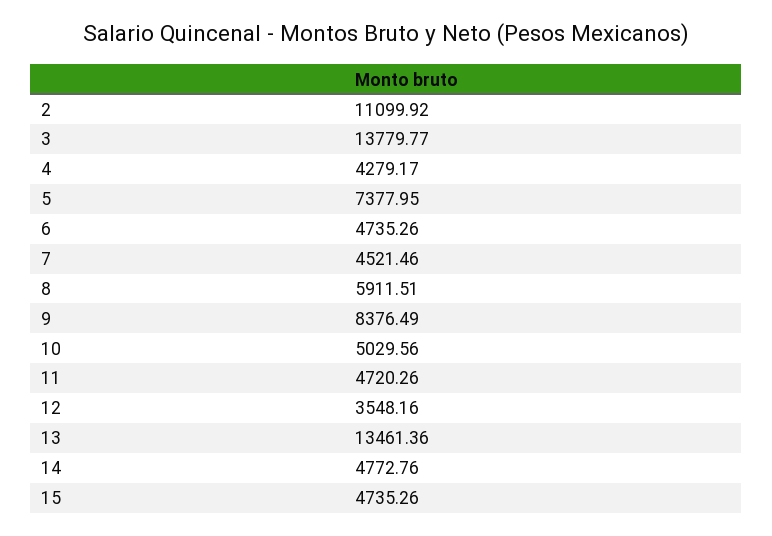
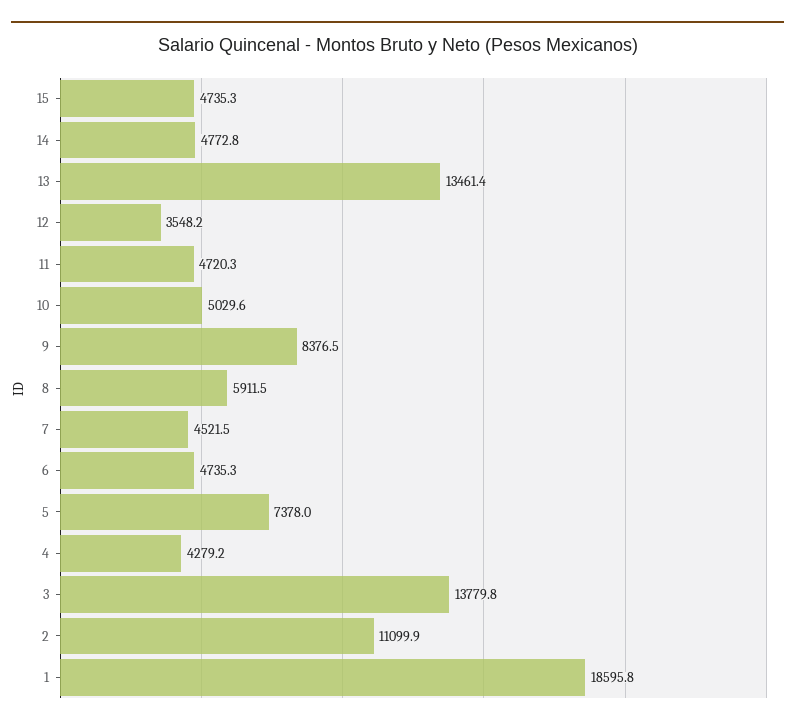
  {
    "2": 11099.92,
    "3": 13779.77,
    "4": 4279.17,
    "5": 7377.95,
    "6": 4735.26,
    "7": 4521.46,
    "8": 5911.51,
    "9": 8376.49,
    "10": 5029.56,
    "11": 4720.26,
    "12": 3548.16,
    "13": 13461.36,
    "14": 4772.76,
-   "15": 4735.26
+   "15": 4735.26,
+   "1": 18595.8
  }

